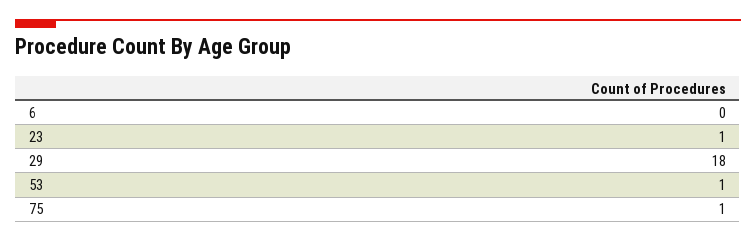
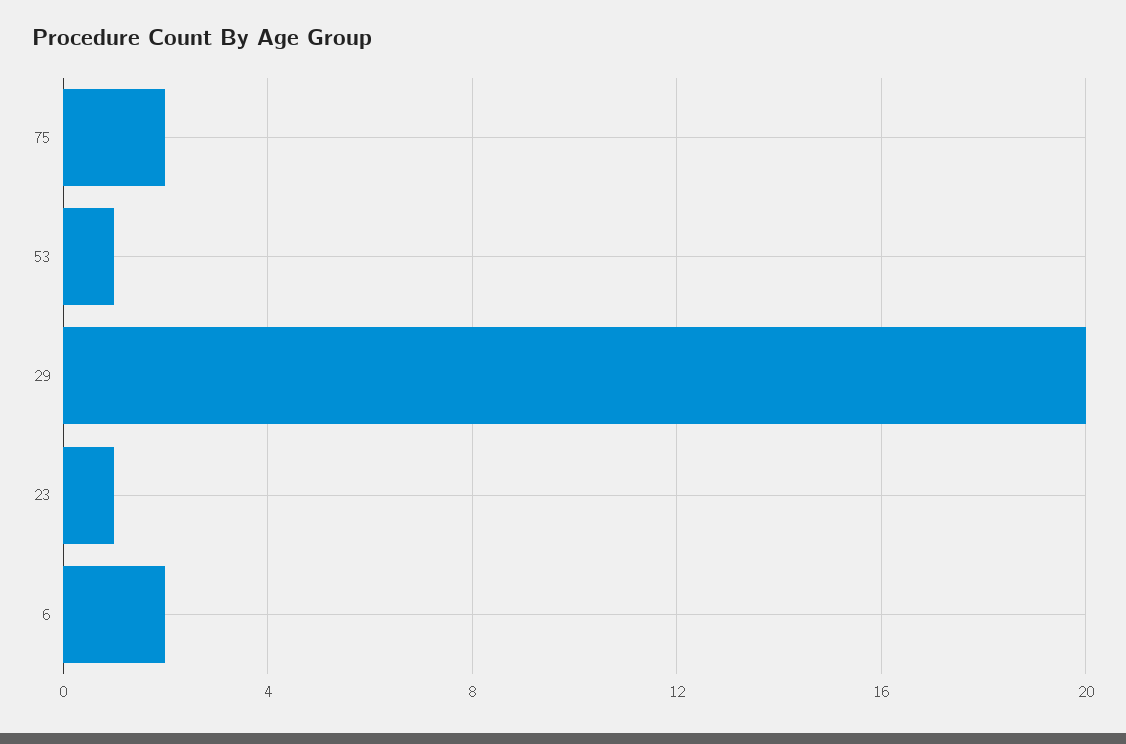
  {
-   "6": 0,
+   "6": 2,
    "23": 1,
-   "29": 18,
+   "29": 20,
    "53": 1,
-   "75": 1
+   "75": 2
  }

